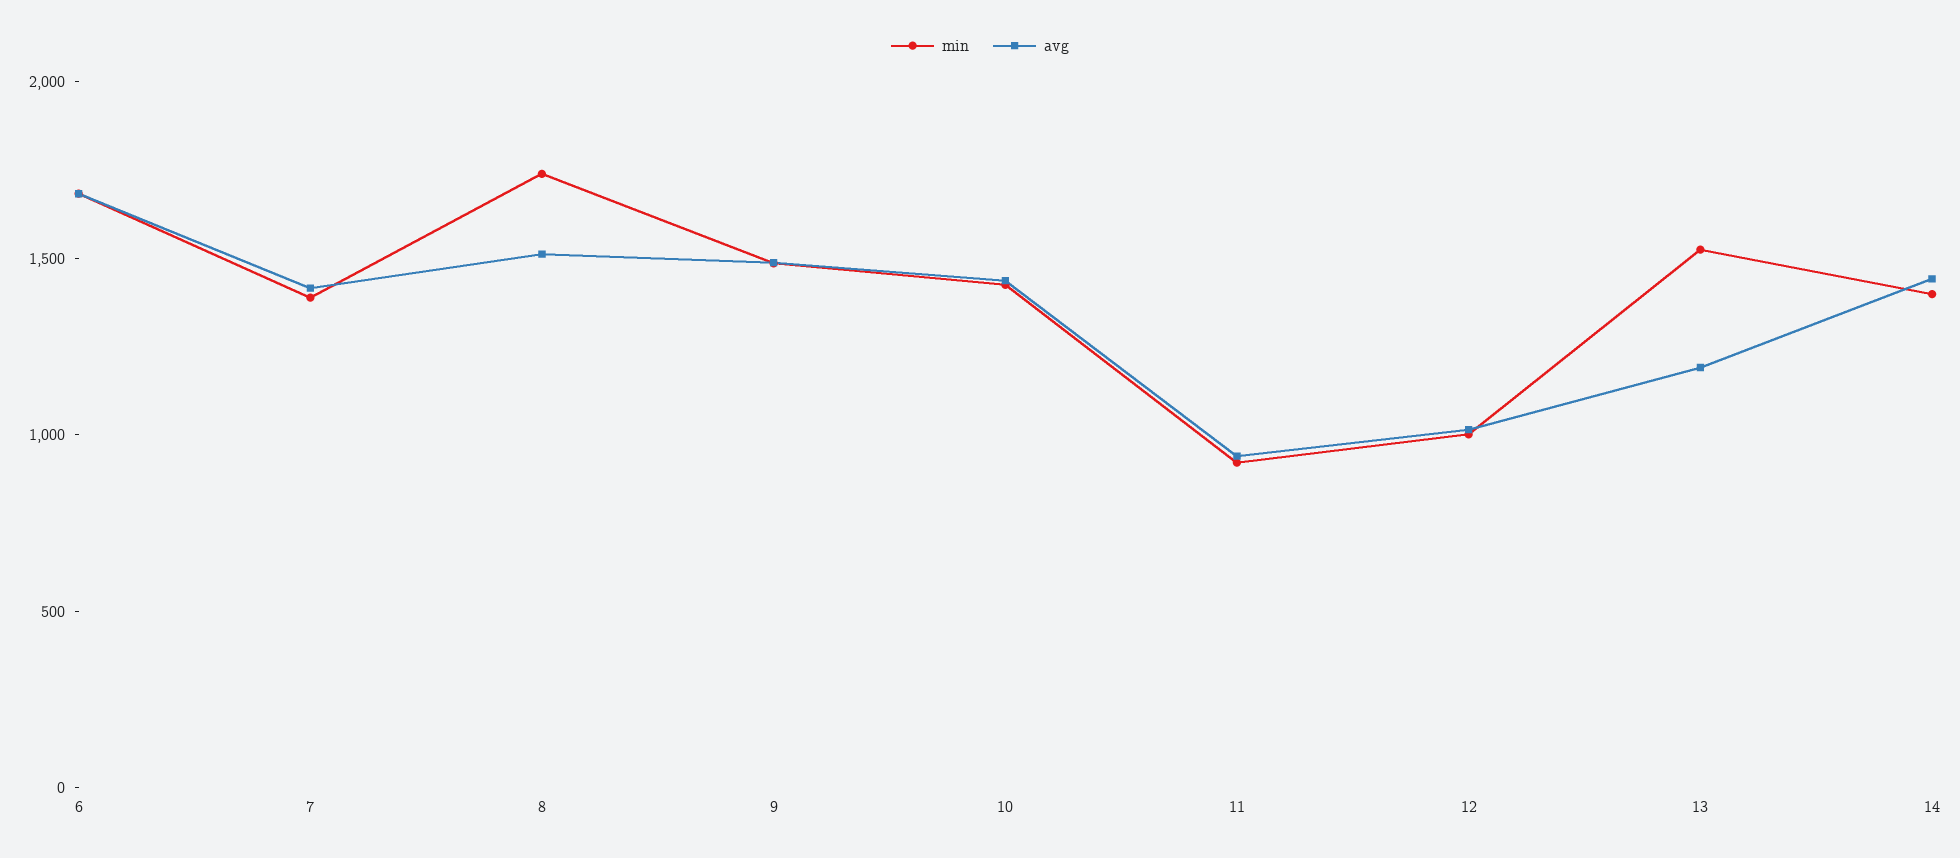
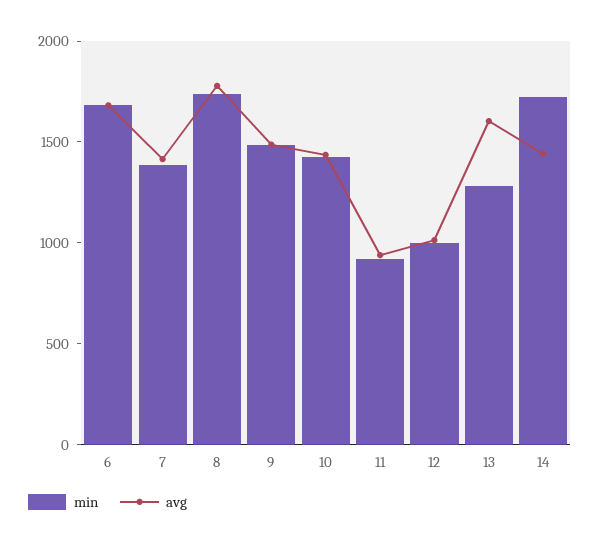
  {
    "min": {
      "6": 1700,
      "7": 1400,
      "8": 1700,
      "9": 1500,
      "10": 1400,
      "11": 900,
      "12": 1000,
-     "13": 1500,
+     "13": 1300,
-     "14": 1400
+     "14": 1700
    },
    "avg": {
      "6": 1700,
      "7": 1400,
-     "8": 1500,
+     "8": 1800,
      "9": 1500,
      "10": 1400,
      "11": 900,
      "12": 1000,
-     "13": 1200,
+     "13": 1600,
      "14": 1400
    }
  }

